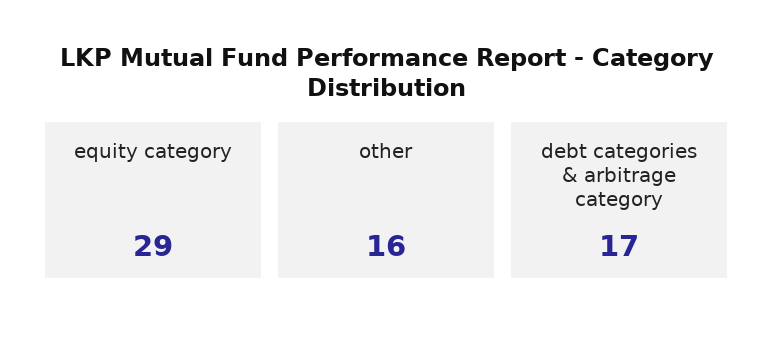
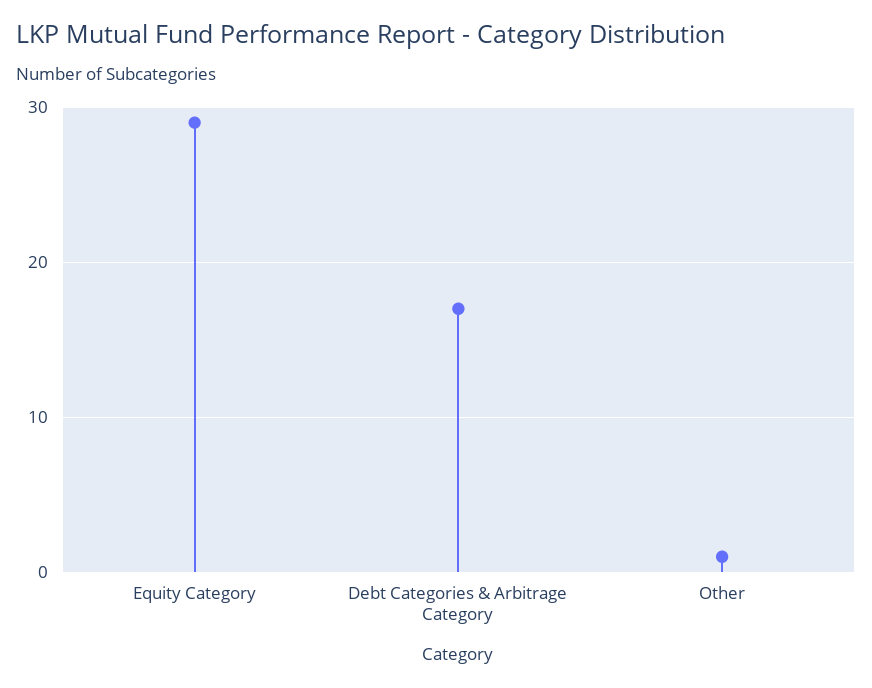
  {
    "equity category": 29,
-   "other": 16,
+   "other": 1,
    "debt categories & arbitrage category": 17
  }

